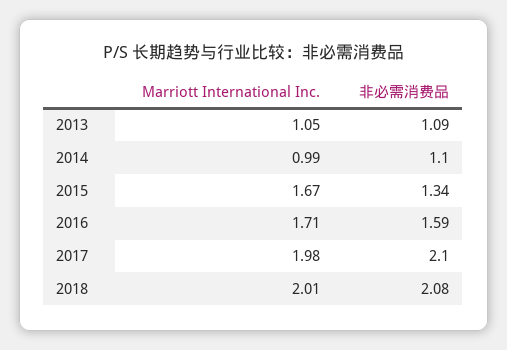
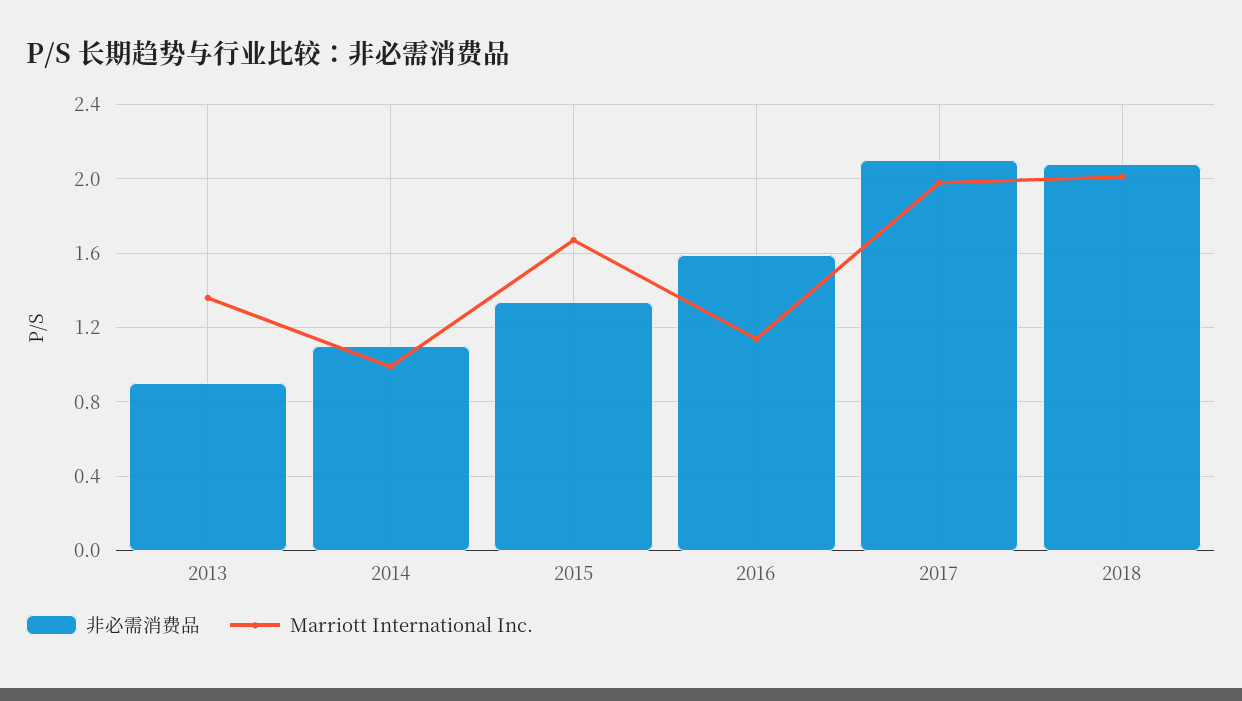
  {
    "Marriott International Inc.": {
-     "2013": 1.05,
+     "2013": 1.35,
      "2014": 0.99,
      "2015": 1.67,
-     "2016": 1.71,
+     "2016": 1.15,
      "2017": 1.98,
      "2018": 2.01
    },
    "非必需消费品": {
-     "2013": 1.09,
+     "2013": 0.9,
      "2014": 1.1,
      "2015": 1.34,
      "2016": 1.59,
      "2017": 2.1,
      "2018": 2.08
    }
  }

